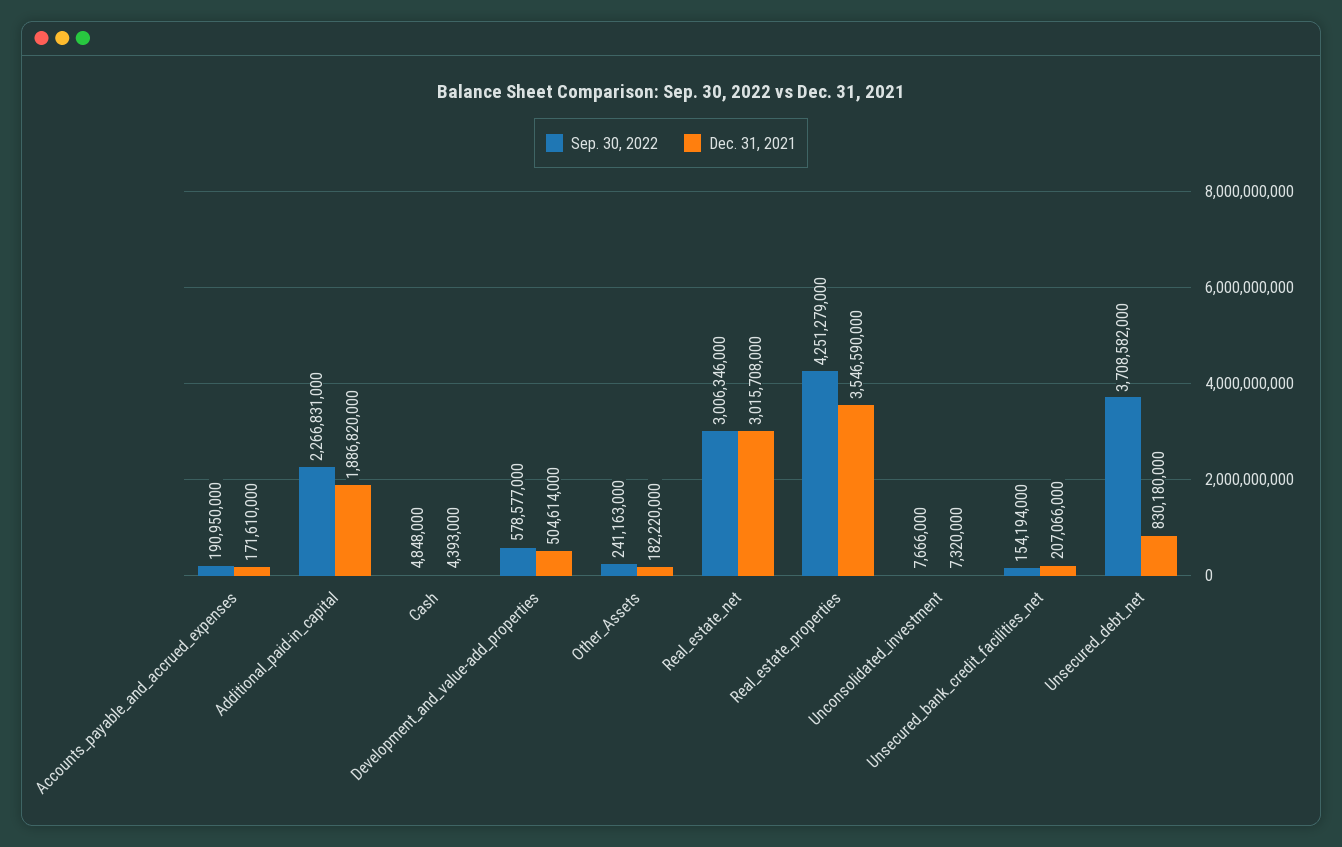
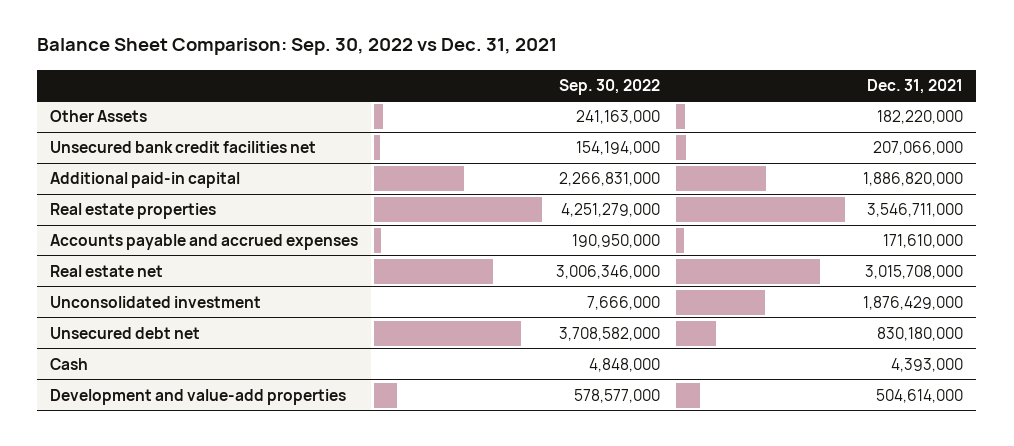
  {
    "Sep. 30, 2022": {
      "Accounts_payable_and_accrued_expenses": 190950000,
      "Additional_paid-in_capital": 2266831000,
      "Cash": 4848000,
      "Development_and_value-add_properties": 578577000,
      "Other_Assets": 241163000,
      "Real_estate_net": 3006346000,
      "Real_estate_properties": 4251279000,
      "Unconsolidated_investment": 7666000,
      "Unsecured_bank_credit_facilities_net": 154194000,
      "Unsecured_debt_net": 3708582000
    },
    "Dec. 31, 2021": {
      "Accounts_payable_and_accrued_expenses": 171610000,
      "Additional_paid-in_capital": 1886820000,
      "Cash": 4393000,
      "Development_and_value-add_properties": 504614000,
      "Other_Assets": 182220000,
      "Real_estate_net": 3015708000,
-     "Real_estate_properties": 3546590000,
+     "Real_estate_properties": 3546711000,
-     "Unconsolidated_investment": 7320000,
+     "Unconsolidated_investment": 1876429000,
      "Unsecured_bank_credit_facilities_net": 207066000,
      "Unsecured_debt_net": 830180000
    }
  }

